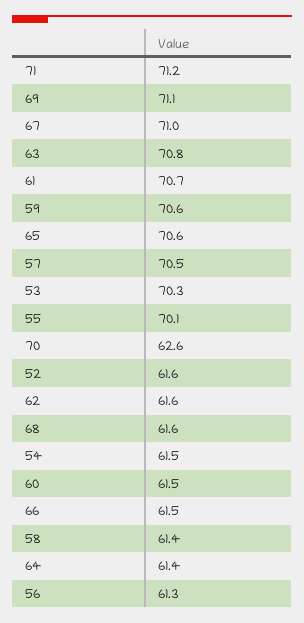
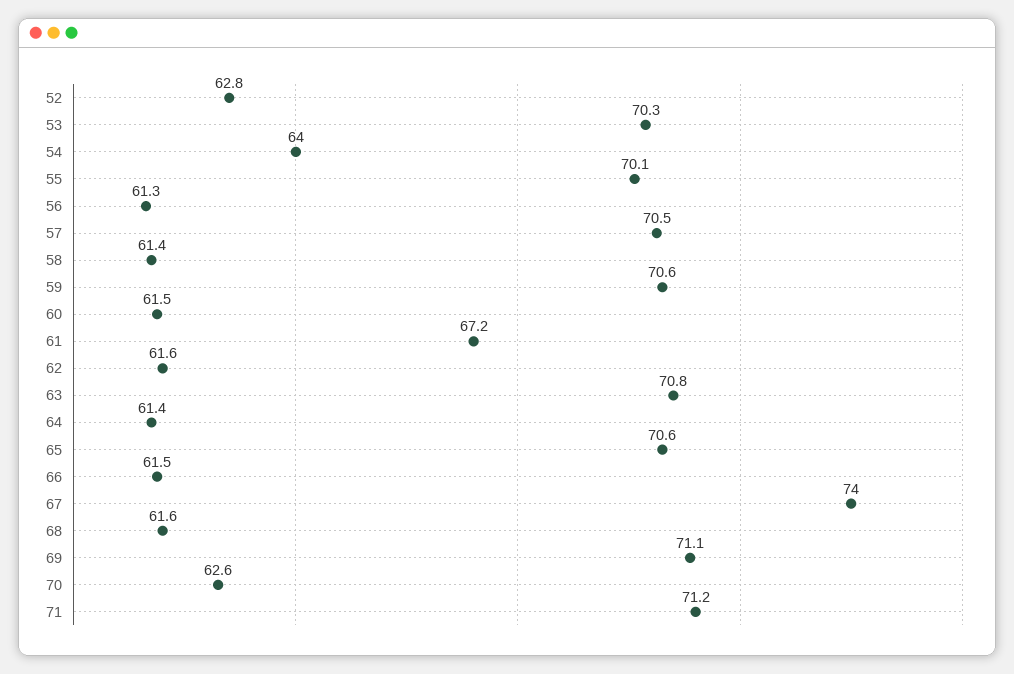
  {
    "71": 71.2,
    "69": 71.1,
-   "67": 71,
+   "67": 74,
    "63": 70.8,
-   "61": 70.7,
+   "61": 67.2,
    "59": 70.6,
    "65": 70.6,
    "57": 70.5,
    "53": 70.3,
    "55": 70.1,
    "70": 62.6,
-   "52": 61.6,
+   "52": 62.8,
    "62": 61.6,
    "68": 61.6,
-   "54": 61.5,
+   "54": 64,
    "60": 61.5,
    "66": 61.5,
    "58": 61.4,
    "64": 61.4,
    "56": 61.3
  }

